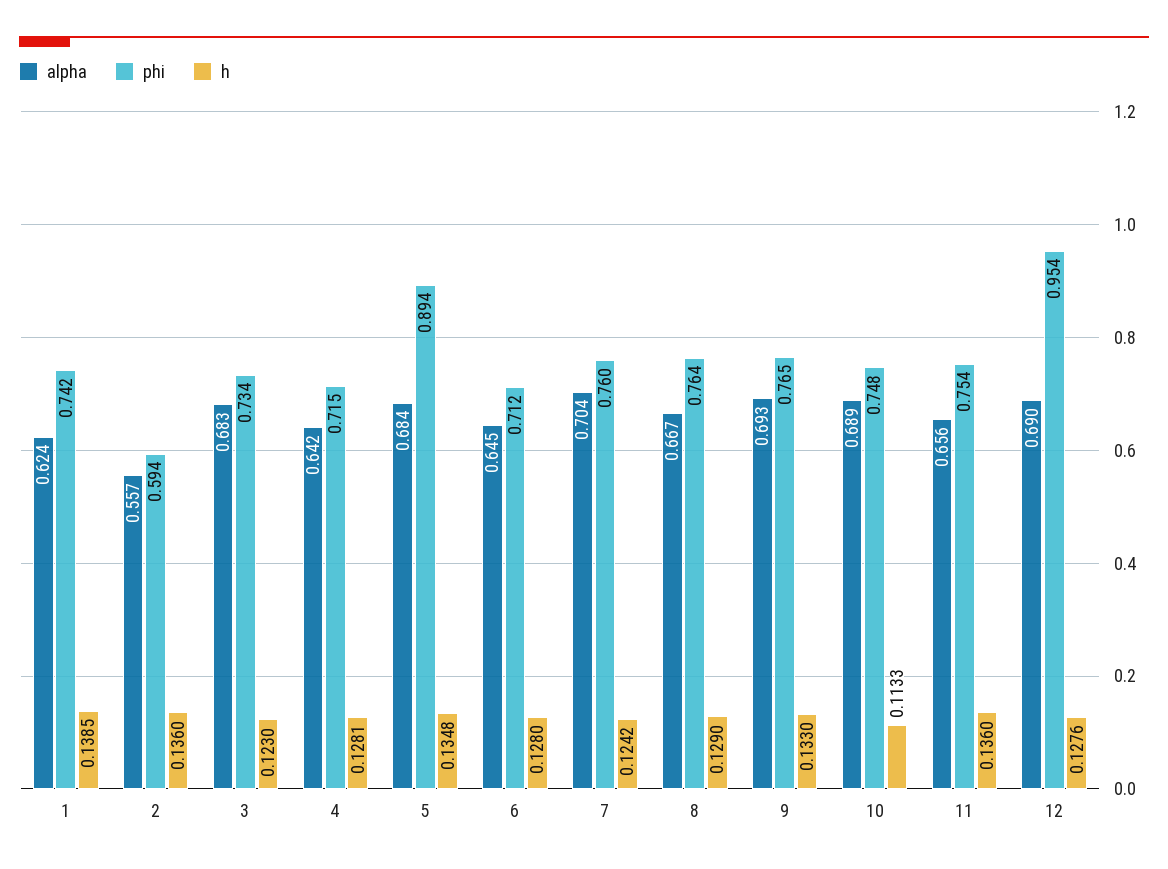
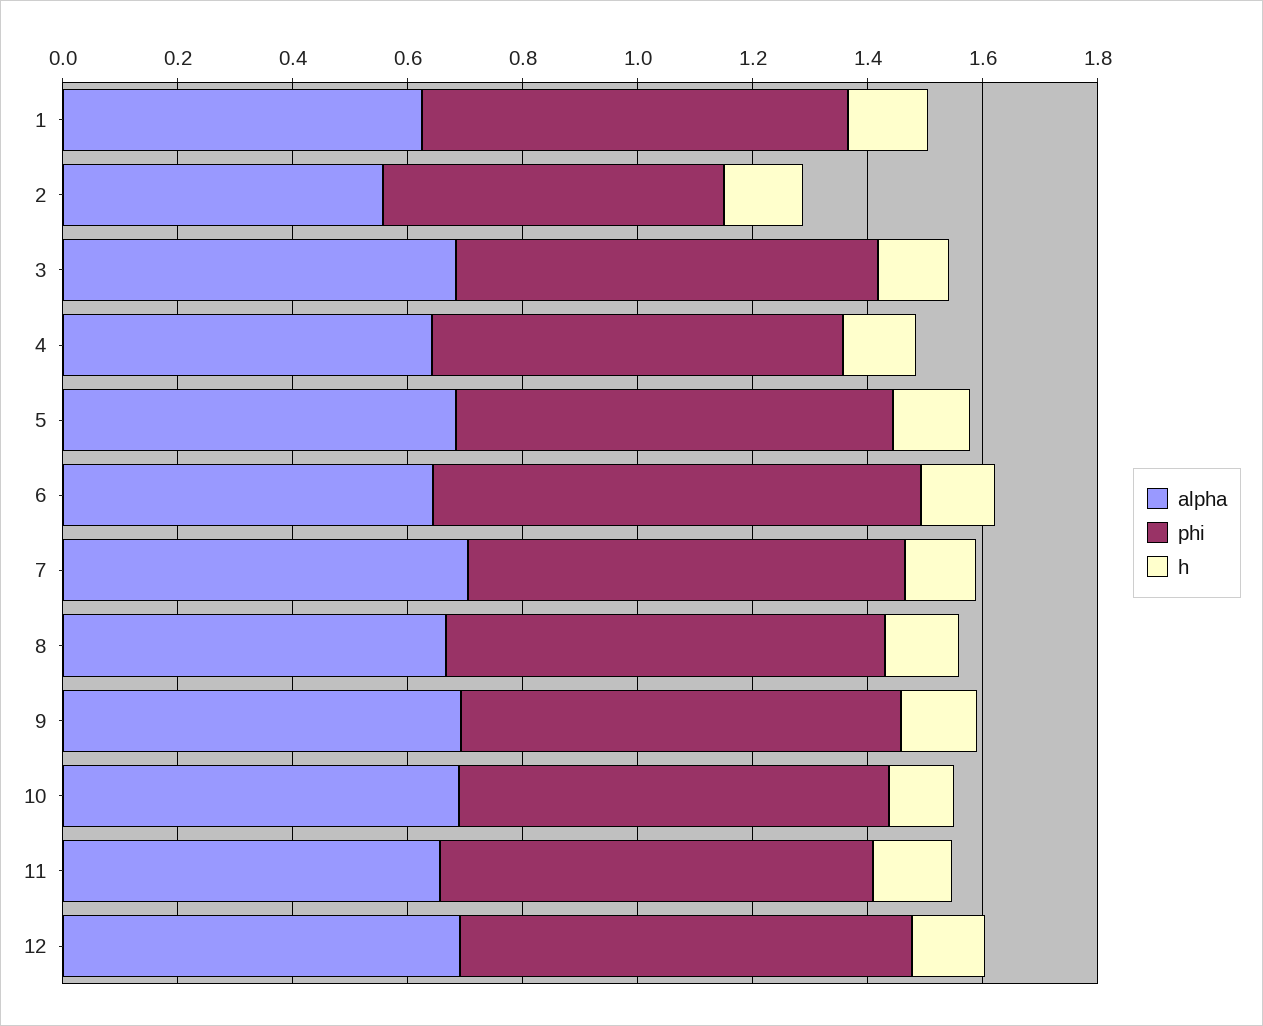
  {
    "alpha": {
      "1": 0.624,
      "2": 0.557,
      "3": 0.683,
      "4": 0.642,
      "5": 0.684,
      "6": 0.645,
      "7": 0.704,
      "8": 0.667,
      "9": 0.693,
      "10": 0.689,
      "11": 0.656,
      "12": 0.69
    },
    "phi": {
      "1": 0.742,
      "2": 0.594,
      "3": 0.734,
      "4": 0.715,
-     "5": 0.894,
+     "5": 0.75,
-     "6": 0.712,
+     "6": 0.85,
      "7": 0.76,
      "8": 0.764,
      "9": 0.765,
      "10": 0.748,
      "11": 0.754,
-     "12": 0.954
+     "12": 0.8
    },
    "h": {
      "1": 0.1385,
      "2": 0.136,
      "3": 0.123,
      "4": 0.1281,
      "5": 0.1348,
      "6": 0.128,
      "7": 0.1242,
      "8": 0.129,
      "9": 0.133,
      "10": 0.1133,
      "11": 0.136,
      "12": 0.1276
    }
  }

